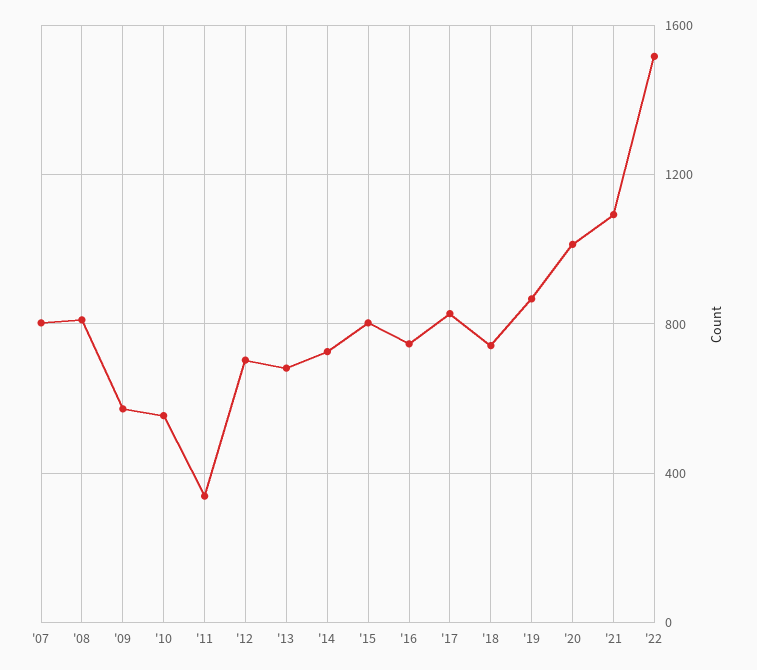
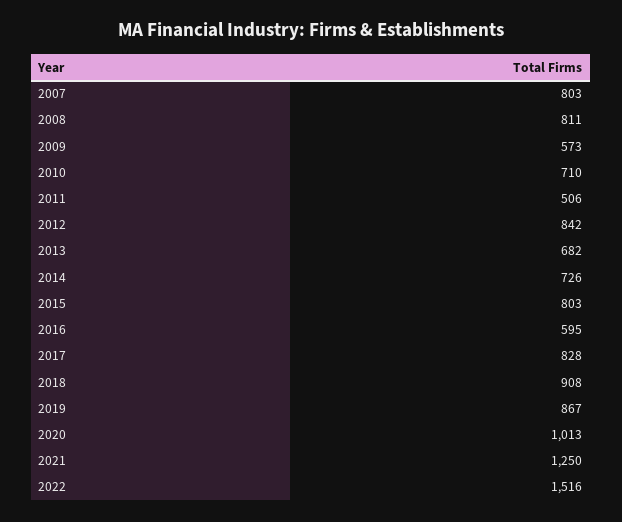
  {
    "'07": 803,
    "'08": 811,
    "'09": 573,
-   "'10": 550,
+   "'10": 710,
-   "'11": 350,
+   "'11": 506,
-   "'12": 700,
+   "'12": 842,
    "'13": 682,
    "'14": 726,
    "'15": 803,
-   "'16": 750,
+   "'16": 595,
    "'17": 828,
-   "'18": 750,
+   "'18": 908,
    "'19": 867,
    "'20": 1013,
-   "'21": 1100,
+   "'21": 1250,
    "'22": 1516
  }

